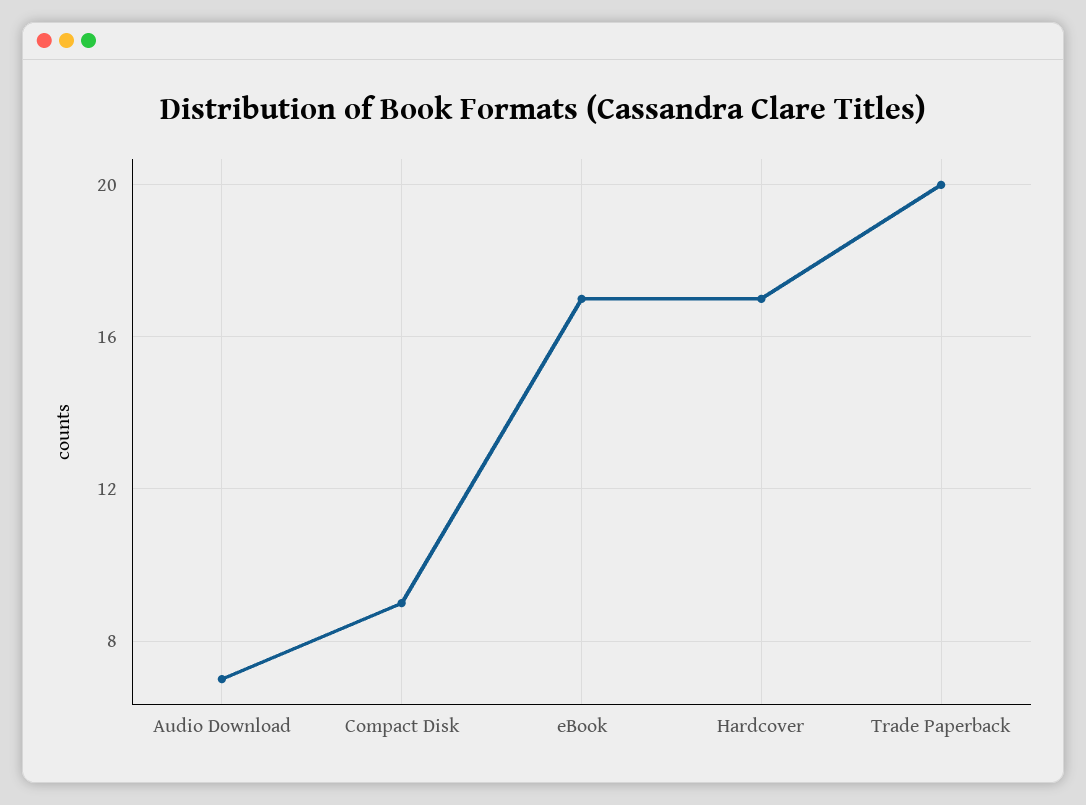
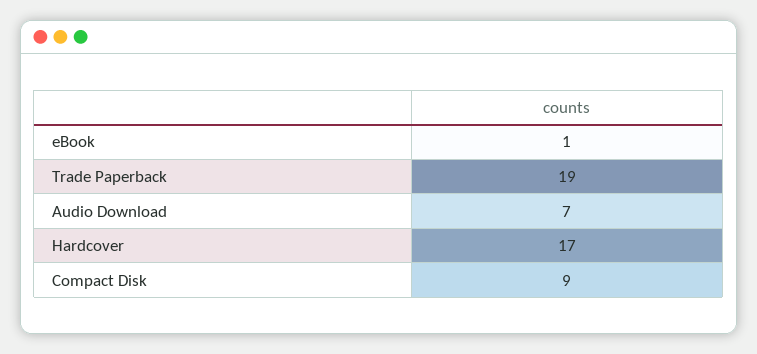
  {
    "Audio Download": 7,
    "Compact Disk": 9,
-   "eBook": 17,
+   "eBook": 1,
    "Hardcover": 17,
-   "Trade Paperback": 20
+   "Trade Paperback": 19
  }

